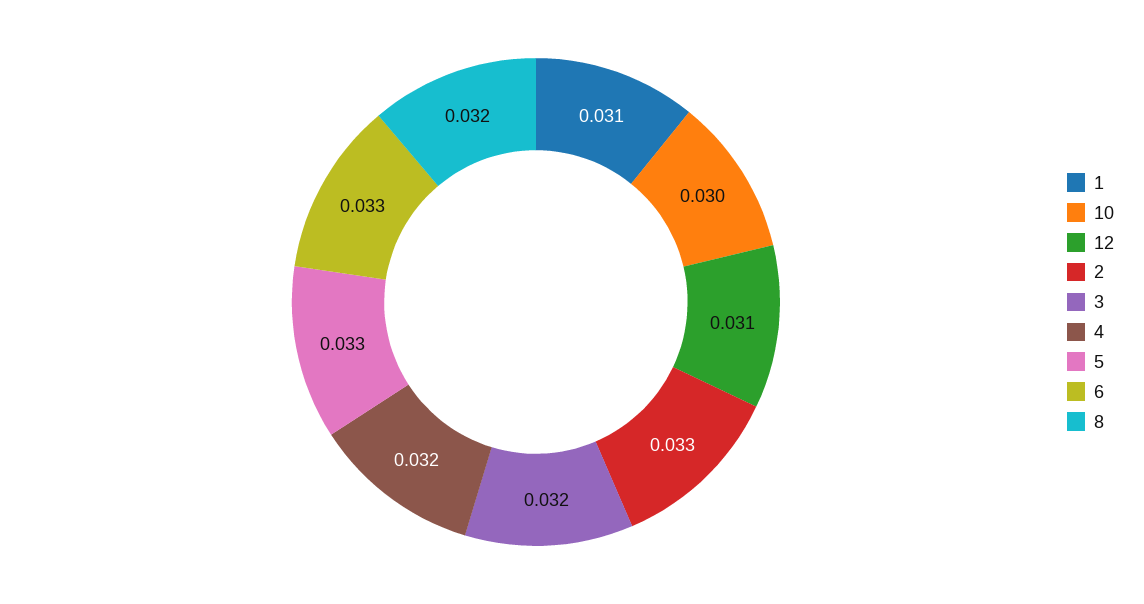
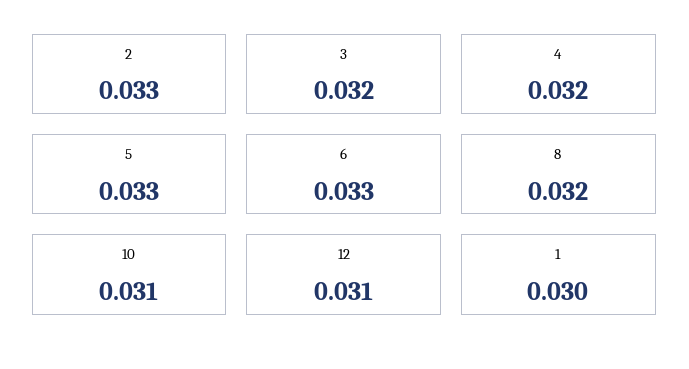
  {
-   "1": 0.031,
+   "1": 0.03,
-   "10": 0.03,
+   "10": 0.031,
    "12": 0.031,
    "2": 0.033,
    "3": 0.032,
    "4": 0.032,
    "5": 0.033,
    "6": 0.033,
    "8": 0.032
  }

